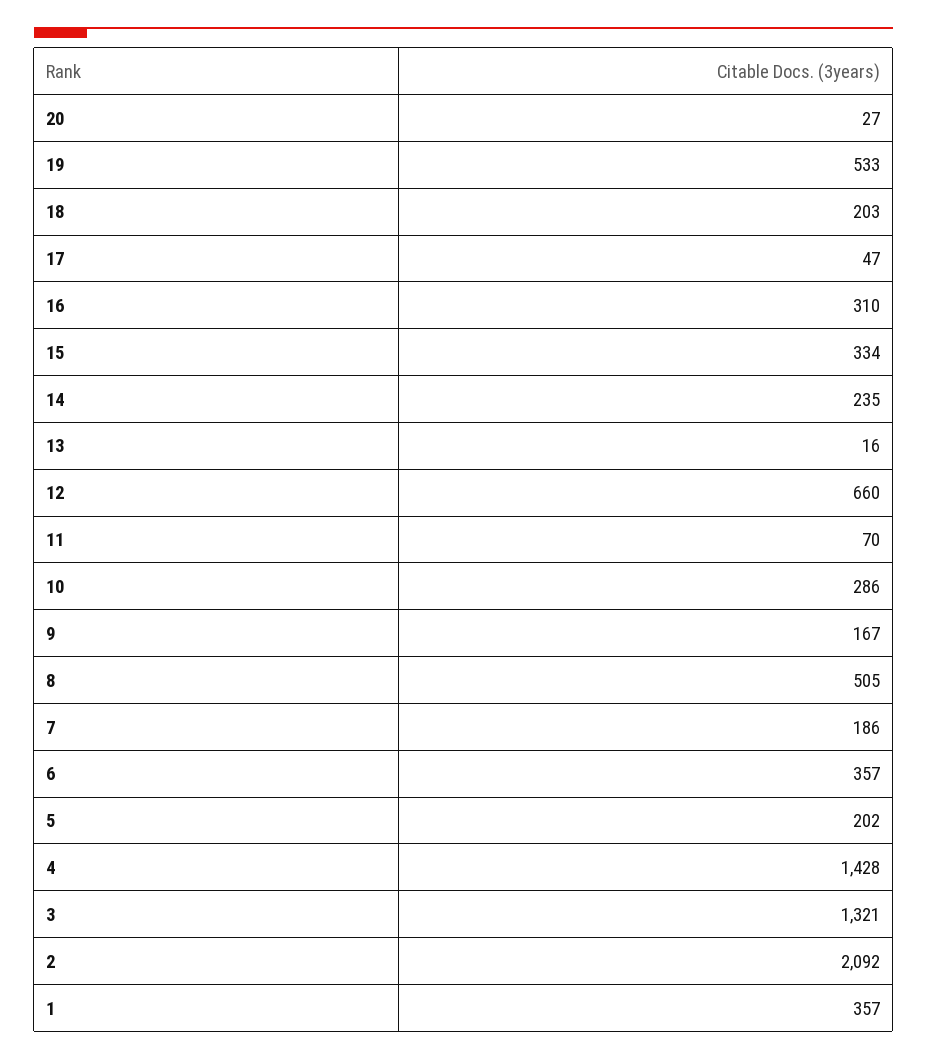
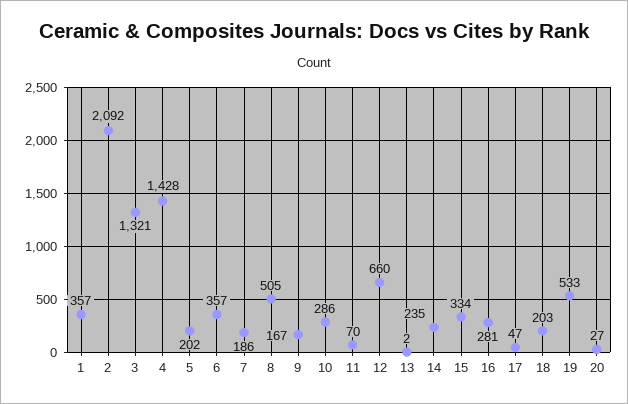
  {
    "20": 27,
    "19": 533,
    "18": 203,
    "17": 47,
-   "16": 310,
+   "16": 281,
    "15": 334,
    "14": 235,
-   "13": 16,
+   "13": 2,
    "12": 660,
    "11": 70,
    "10": 286,
    "9": 167,
    "8": 505,
    "7": 186,
    "6": 357,
    "5": 202,
    "4": 1428,
    "3": 1321,
    "2": 2092,
    "1": 357
  }

